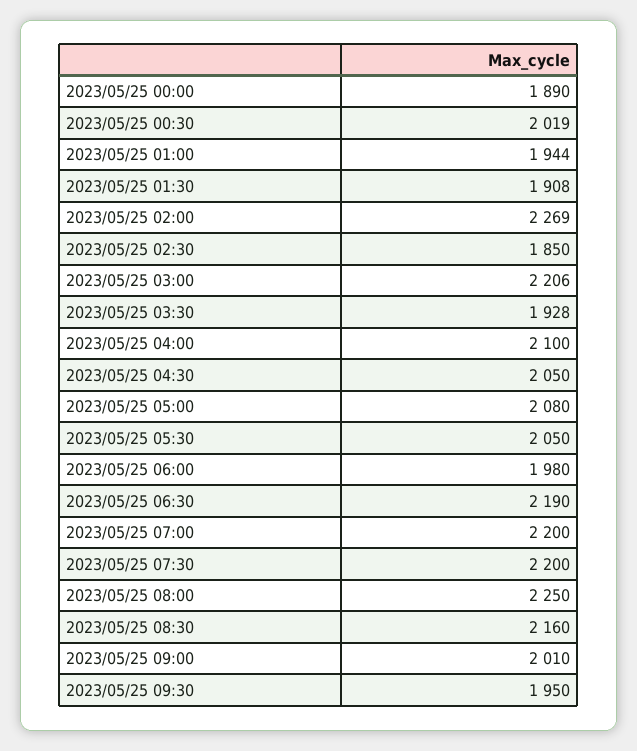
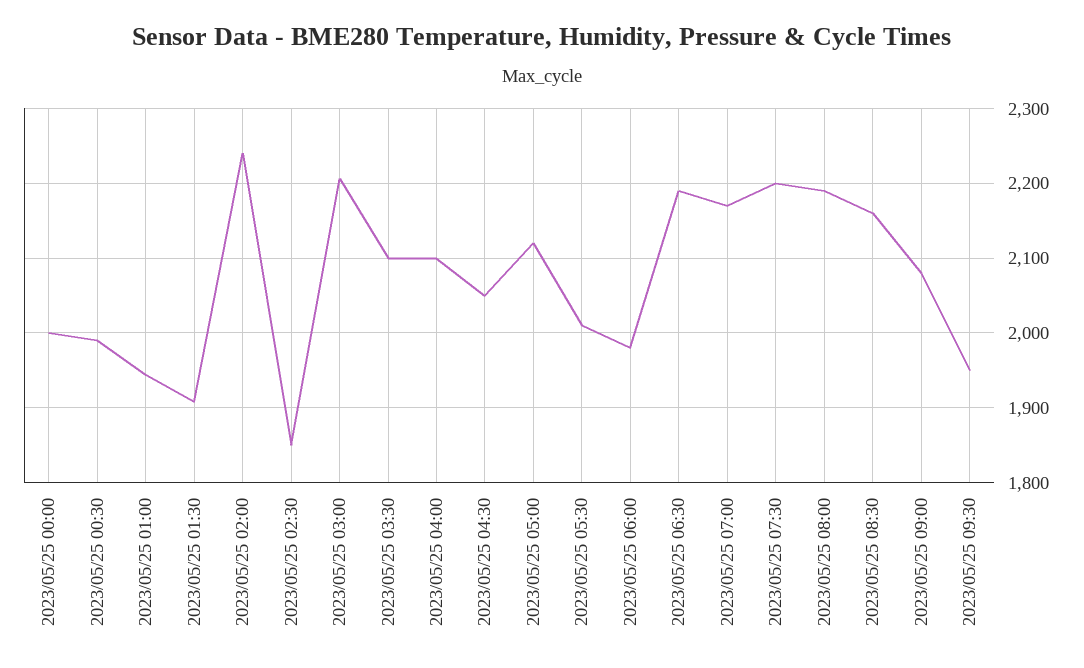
  {
-   "2023/05/25 00:00": 1890,
+   "2023/05/25 00:00": 2000,
-   "2023/05/25 00:30": 2019,
+   "2023/05/25 00:30": 1990,
    "2023/05/25 01:00": 1944,
    "2023/05/25 01:30": 1908,
-   "2023/05/25 02:00": 2269,
+   "2023/05/25 02:00": 2240,
    "2023/05/25 02:30": 1850,
    "2023/05/25 03:00": 2206,
-   "2023/05/25 03:30": 1928,
+   "2023/05/25 03:30": 2100,
    "2023/05/25 04:00": 2100,
    "2023/05/25 04:30": 2050,
-   "2023/05/25 05:00": 2080,
+   "2023/05/25 05:00": 2120,
-   "2023/05/25 05:30": 2050,
+   "2023/05/25 05:30": 2010,
    "2023/05/25 06:00": 1980,
    "2023/05/25 06:30": 2190,
-   "2023/05/25 07:00": 2200,
+   "2023/05/25 07:00": 2170,
    "2023/05/25 07:30": 2200,
-   "2023/05/25 08:00": 2250,
+   "2023/05/25 08:00": 2190,
    "2023/05/25 08:30": 2160,
-   "2023/05/25 09:00": 2010,
+   "2023/05/25 09:00": 2080,
    "2023/05/25 09:30": 1950
  }

